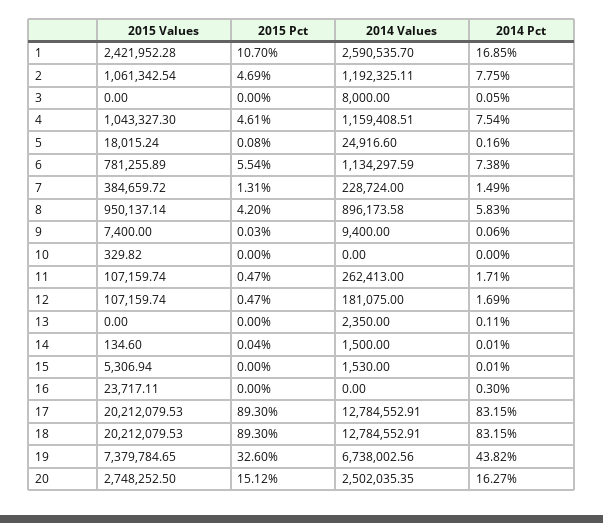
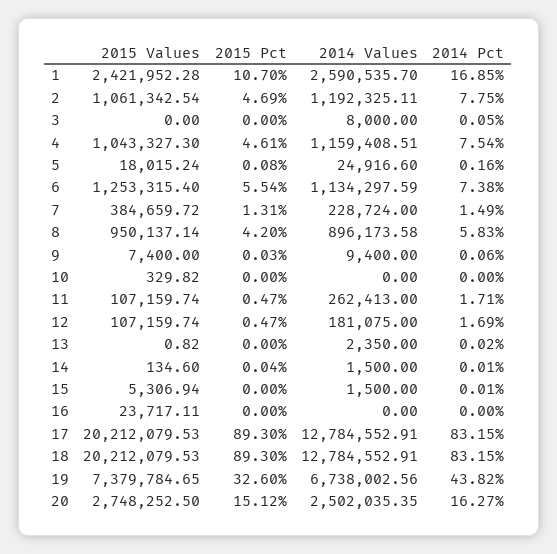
  {
    "2015 Values": {
      "1": 2421952.28,
      "2": 1061342.54,
      "3": 0,
      "4": 1043327.3,
      "5": 18015.24,
-     "6": 781255.89,
+     "6": 1253315.4,
      "7": 384659.72,
      "8": 950137.14,
      "9": 7400,
      "10": 329.82,
      "11": 107159.74,
      "12": 107159.74,
-     "13": 0,
+     "13": 0.82,
      "14": 134.6,
      "15": 5306.94,
      "16": 23717.11,
      "17": 20212079.53,
      "18": 20212079.53,
      "19": 7379784.65,
      "20": 2748252.5
    },
    "2015 Pct": {
      "1": 10.7,
      "2": 4.69,
      "3": 0,
      "4": 4.61,
      "5": 0.08,
      "6": 5.54,
      "7": 1.31,
      "8": 4.2,
      "9": 0.03,
      "10": 0,
      "11": 0.47,
      "12": 0.47,
      "13": 0,
      "14": 0.04,
      "15": 0,
      "16": 0,
      "17": 89.3,
      "18": 89.3,
      "19": 32.6,
      "20": 15.12
    },
    "2014 Values": {
      "1": 2590535.7,
      "2": 1192325.11,
      "3": 8000,
      "4": 1159408.51,
      "5": 24916.6,
      "6": 1134297.59,
      "7": 228724,
      "8": 896173.58,
      "9": 9400,
      "10": 0,
      "11": 262413,
      "12": 181075,
      "13": 2350,
      "14": 1500,
-     "15": 1530,
+     "15": 1500,
      "16": 0,
      "17": 12784552.91,
      "18": 12784552.91,
      "19": 6738002.56,
      "20": 2502035.35
    },
    "2014 Pct": {
      "1": 16.85,
      "2": 7.75,
      "3": 0.05,
      "4": 7.54,
      "5": 0.16,
      "6": 7.38,
      "7": 1.49,
      "8": 5.83,
      "9": 0.06,
      "10": 0,
      "11": 1.71,
      "12": 1.69,
-     "13": 0.11,
+     "13": 0.02,
      "14": 0.01,
      "15": 0.01,
-     "16": 0.3,
+     "16": 0,
      "17": 83.15,
      "18": 83.15,
      "19": 43.82,
      "20": 16.27
    }
  }

